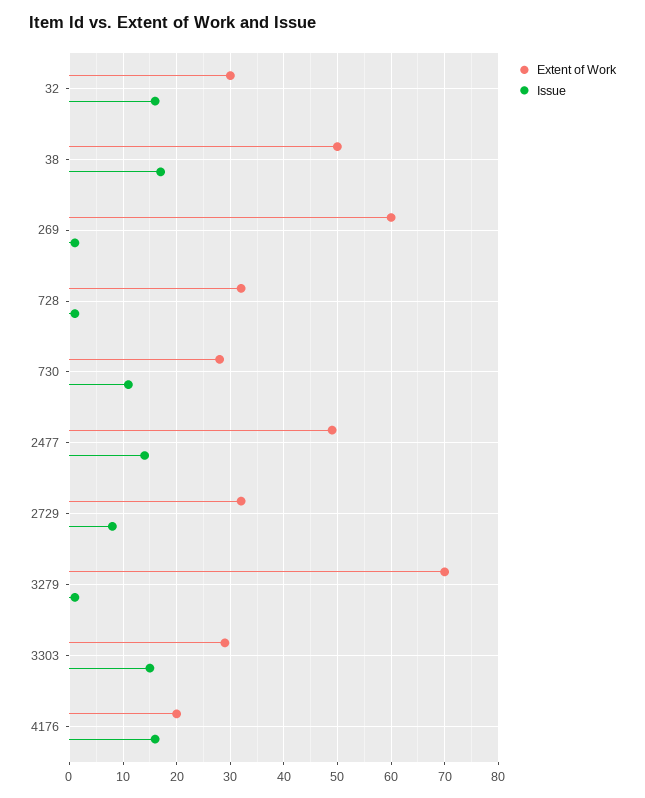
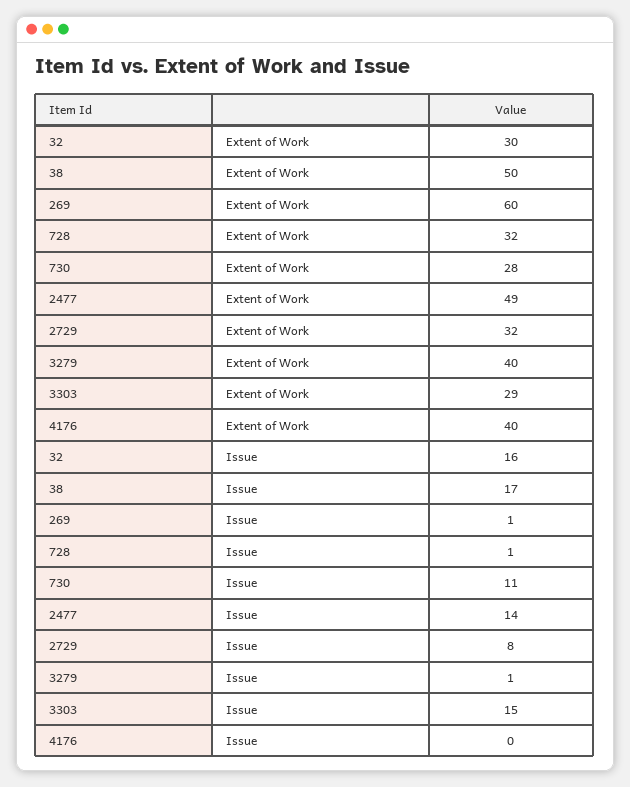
  {
    "Extent of Work": {
      "32": 30,
      "38": 50,
      "269": 60,
      "728": 32,
      "730": 28,
      "2477": 49,
      "2729": 32,
-     "3279": 70,
+     "3279": 40,
      "3303": 29,
-     "4176": 20
+     "4176": 40
    },
    "Issue": {
      "32": 16,
      "38": 17,
      "269": 1,
      "728": 1,
      "730": 11,
      "2477": 14,
      "2729": 8,
      "3279": 1,
      "3303": 15,
-     "4176": 15
+     "4176": 0
    }
  }

